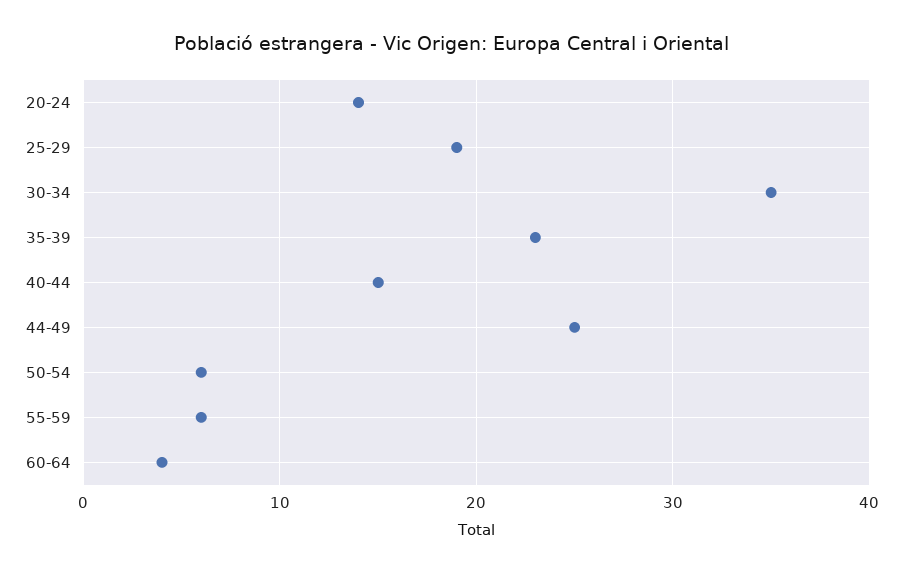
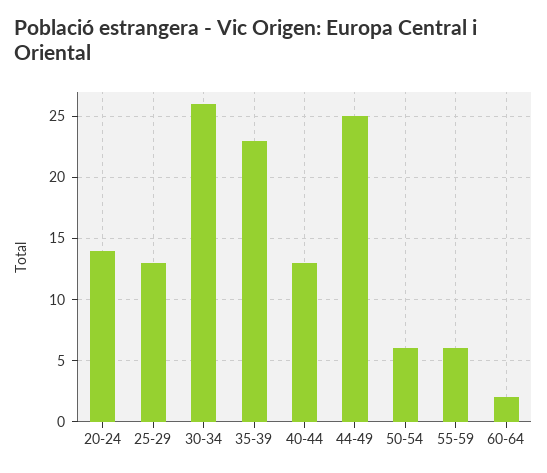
  {
    "20-24": 14,
-   "25-29": 19,
+   "25-29": 13,
-   "30-34": 35,
+   "30-34": 26,
    "35-39": 23,
-   "40-44": 15,
+   "40-44": 13,
    "44-49": 25,
    "50-54": 6,
    "55-59": 6,
-   "60-64": 4
+   "60-64": 2
  }

